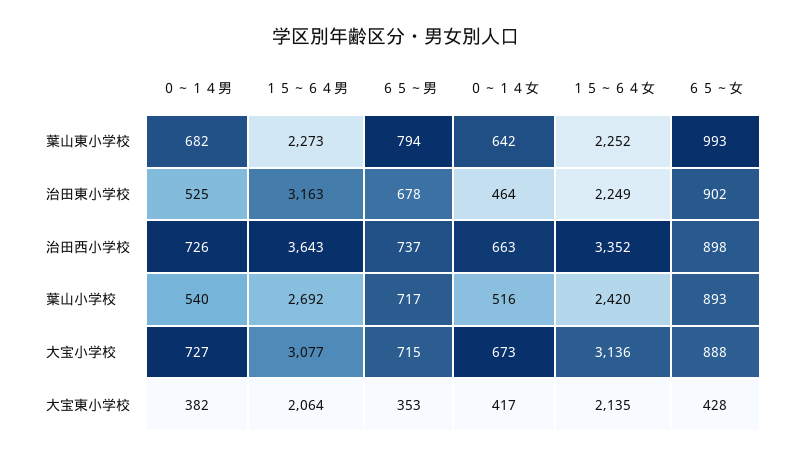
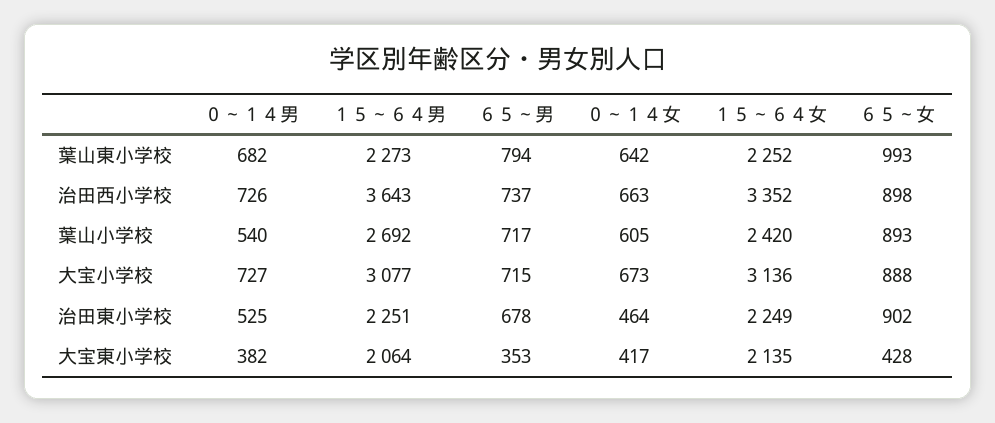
  {
    "０～１４男": {
      "葉山東小学校": 682,
      "治田東小学校": 525,
      "治田西小学校": 726,
      "葉山小学校": 540,
      "大宝小学校": 727,
      "大宝東小学校": 382
    },
    "１５～６４男": {
      "葉山東小学校": 2273,
-     "治田東小学校": 3163,
+     "治田東小学校": 2251,
      "治田西小学校": 3643,
      "葉山小学校": 2692,
      "大宝小学校": 3077,
      "大宝東小学校": 2064
    },
    "６５～男": {
      "葉山東小学校": 794,
      "治田東小学校": 678,
      "治田西小学校": 737,
      "葉山小学校": 717,
      "大宝小学校": 715,
      "大宝東小学校": 353
    },
    "０～１４女": {
      "葉山東小学校": 642,
      "治田東小学校": 464,
      "治田西小学校": 663,
-     "葉山小学校": 516,
+     "葉山小学校": 605,
      "大宝小学校": 673,
      "大宝東小学校": 417
    },
    "１５～６４女": {
      "葉山東小学校": 2252,
      "治田東小学校": 2249,
      "治田西小学校": 3352,
      "葉山小学校": 2420,
      "大宝小学校": 3136,
      "大宝東小学校": 2135
    },
    "６５～女": {
      "葉山東小学校": 993,
      "治田東小学校": 902,
      "治田西小学校": 898,
      "葉山小学校": 893,
      "大宝小学校": 888,
      "大宝東小学校": 428
    }
  }

